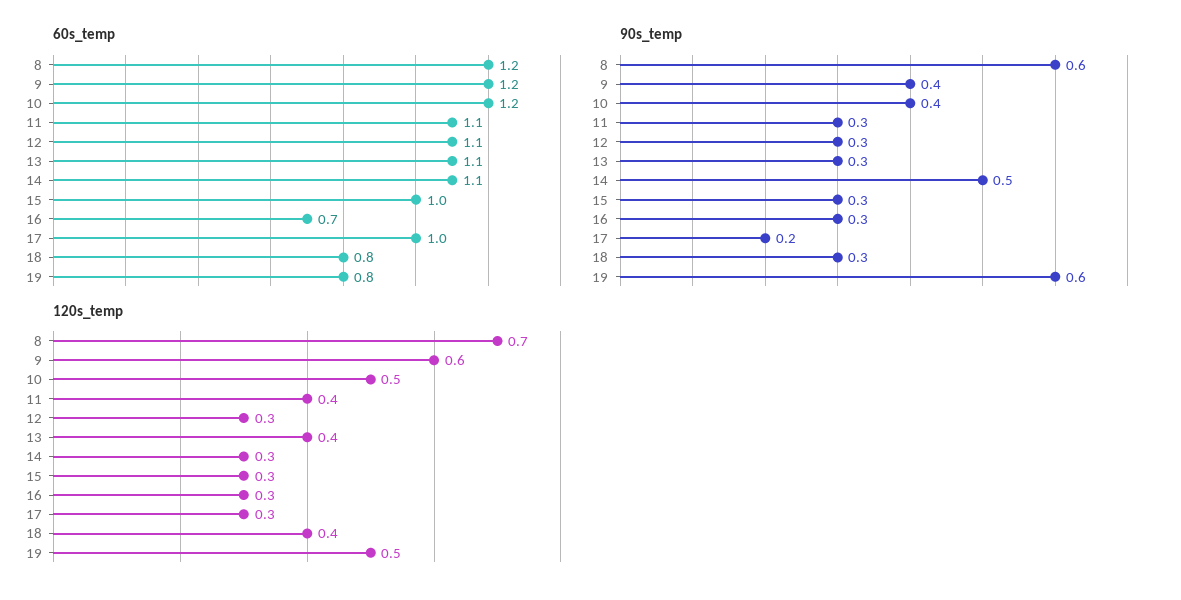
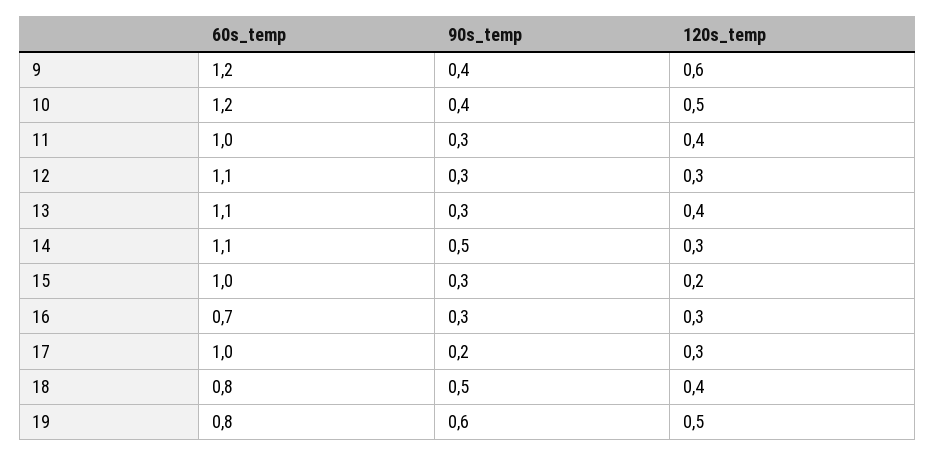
  {
    "60s_temp": {
-     "8": 1.2,
      "9": 1.2,
      "10": 1.2,
-     "11": 1.1,
+     "11": 1,
      "12": 1.1,
      "13": 1.1,
      "14": 1.1,
      "15": 1,
      "16": 0.7,
      "17": 1,
      "18": 0.8,
      "19": 0.8
    },
    "90s_temp": {
-     "8": 0.6,
      "9": 0.4,
      "10": 0.4,
      "11": 0.3,
      "12": 0.3,
      "13": 0.3,
      "14": 0.5,
      "15": 0.3,
      "16": 0.3,
      "17": 0.2,
-     "18": 0.3,
+     "18": 0.5,
      "19": 0.6
    },
    "120s_temp": {
-     "8": 0.7,
      "9": 0.6,
      "10": 0.5,
      "11": 0.4,
      "12": 0.3,
      "13": 0.4,
      "14": 0.3,
-     "15": 0.3,
+     "15": 0.2,
      "16": 0.3,
      "17": 0.3,
      "18": 0.4,
      "19": 0.5
    }
  }

